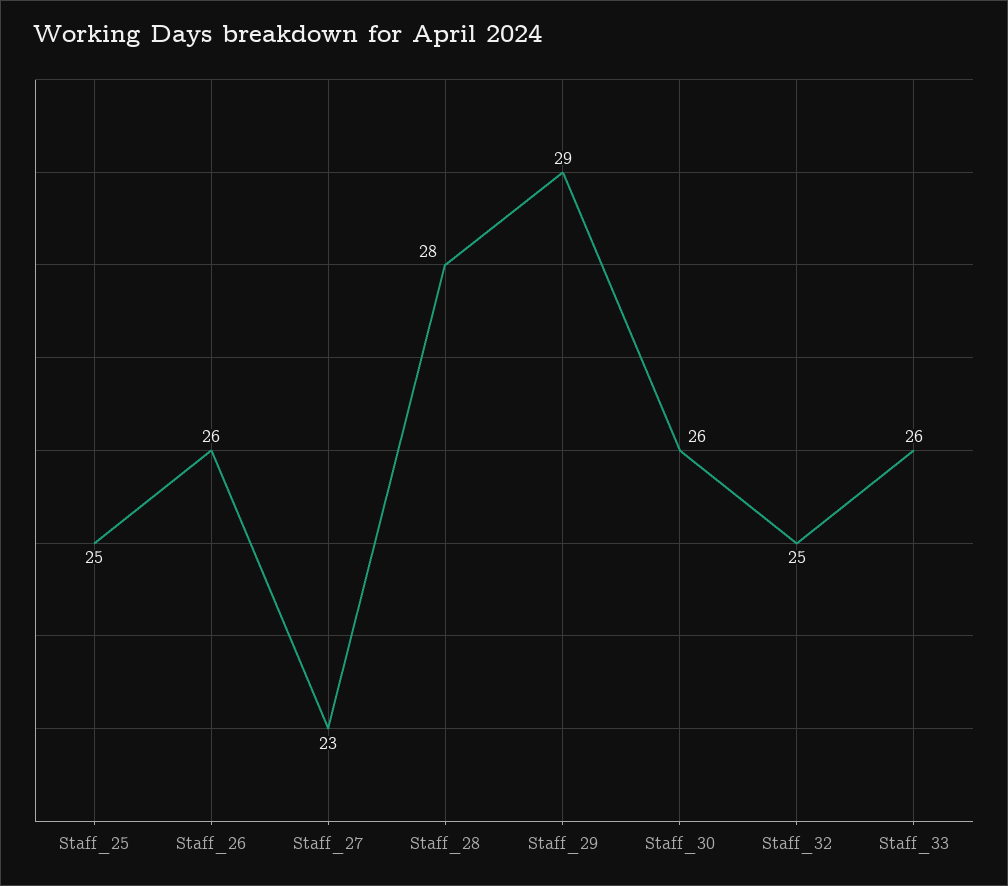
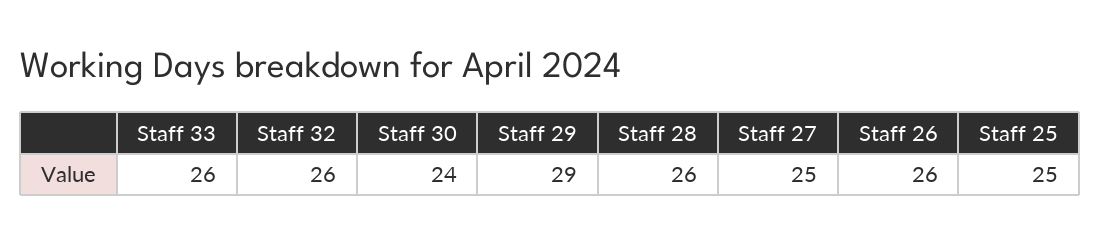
  {
    "Staff_25": 25,
    "Staff_26": 26,
-   "Staff_27": 23,
+   "Staff_27": 25,
-   "Staff_28": 28,
+   "Staff_28": 26,
    "Staff_29": 29,
-   "Staff_30": 26,
+   "Staff_30": 24,
-   "Staff_32": 25,
+   "Staff_32": 26,
    "Staff_33": 26
  }

